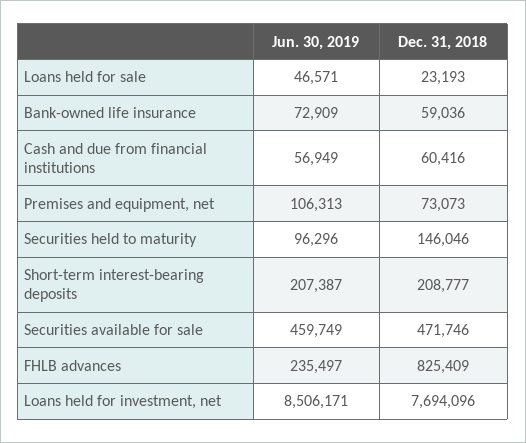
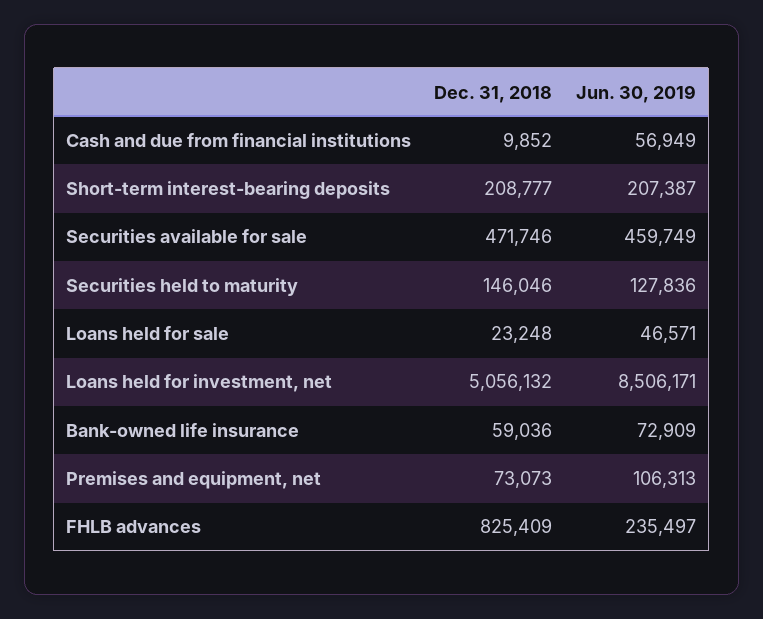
  {
    "Jun. 30, 2019": {
      "Loans held for sale": 46571,
      "Bank-owned life insurance": 72909,
      "Cash and due from financial institutions": 56949,
      "Premises and equipment, net": 106313,
-     "Securities held to maturity": 96296,
+     "Securities held to maturity": 127836,
      "Short-term interest-bearing deposits": 207387,
      "Securities available for sale": 459749,
      "FHLB advances": 235497,
      "Loans held for investment, net": 8506171
    },
    "Dec. 31, 2018": {
-     "Loans held for sale": 23193,
+     "Loans held for sale": 23248,
      "Bank-owned life insurance": 59036,
-     "Cash and due from financial institutions": 60416,
+     "Cash and due from financial institutions": 9852,
      "Premises and equipment, net": 73073,
      "Securities held to maturity": 146046,
      "Short-term interest-bearing deposits": 208777,
      "Securities available for sale": 471746,
      "FHLB advances": 825409,
-     "Loans held for investment, net": 7694096
+     "Loans held for investment, net": 5056132
    }
  }

